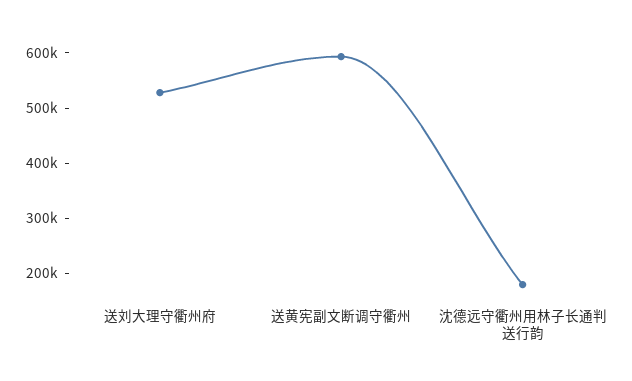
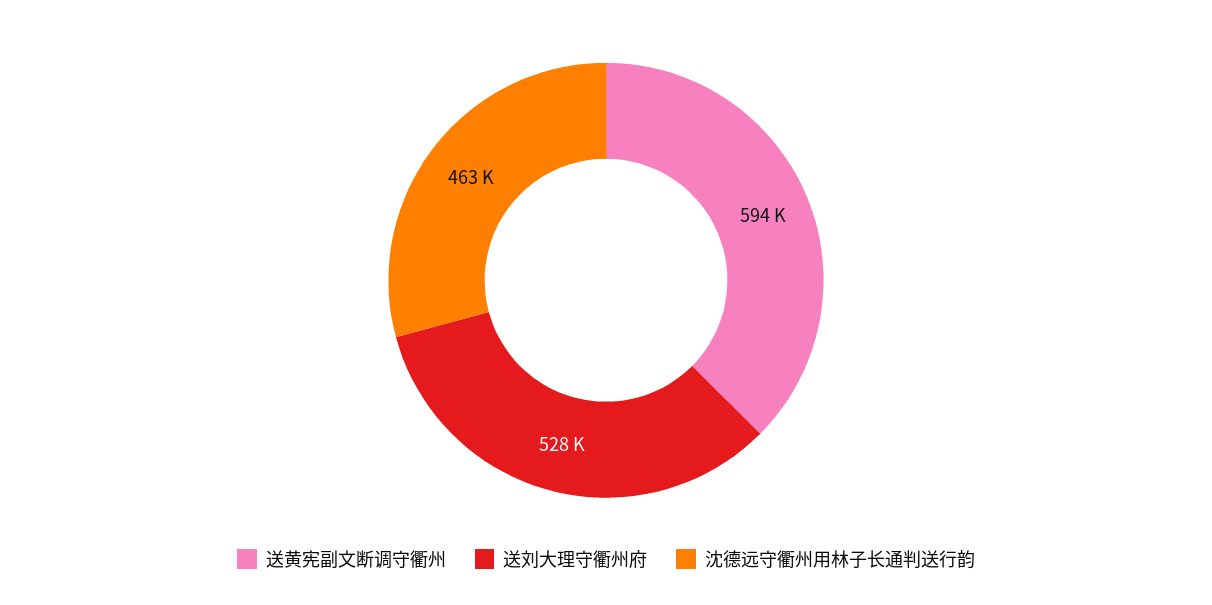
  {
    "送刘大理守衢州府": 528000,
    "送黄宪副文断调守衢州": 594000,
-   "沈德远守衢州用林子长通判送行韵": 180000
+   "沈德远守衢州用林子长通判送行韵": 463000
  }

